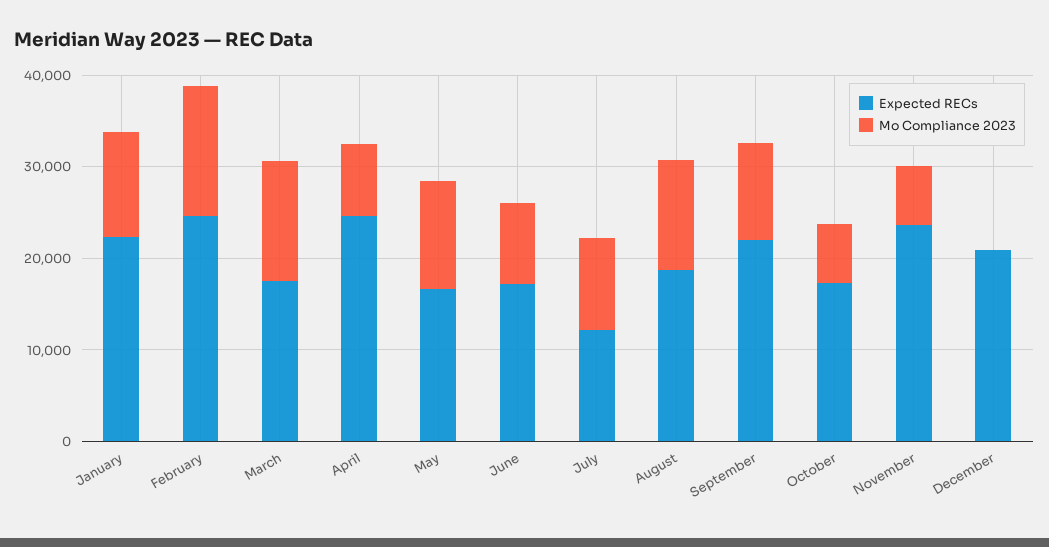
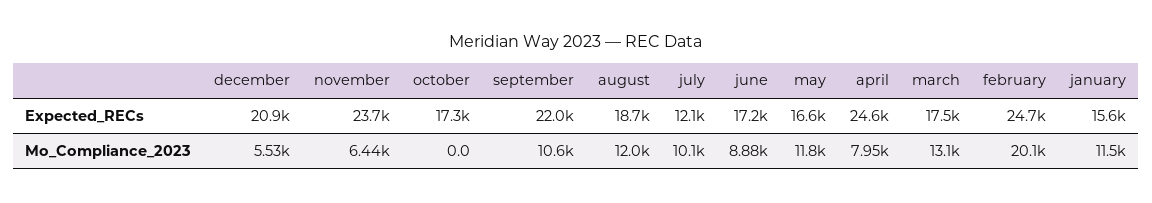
  {
    "Expected RECs": {
-     "January": 22000,
+     "January": 15600,
      "February": 24700,
      "March": 17500,
      "April": 24600,
      "May": 16600,
      "June": 17200,
      "July": 12100,
      "August": 18700,
      "September": 22000,
      "October": 17300,
      "November": 23700,
      "December": 20900
    },
    "Mo Compliance 2023": {
      "January": 11500,
-     "February": 14000,
+     "February": 20100,
      "March": 13100,
      "April": 7950,
      "May": 11800,
      "June": 8880,
      "July": 10100,
      "August": 12000,
      "September": 10600,
-     "October": 6000,
+     "October": 0,
      "November": 6440,
-     "December": 0
+     "December": 5530
    }
  }

